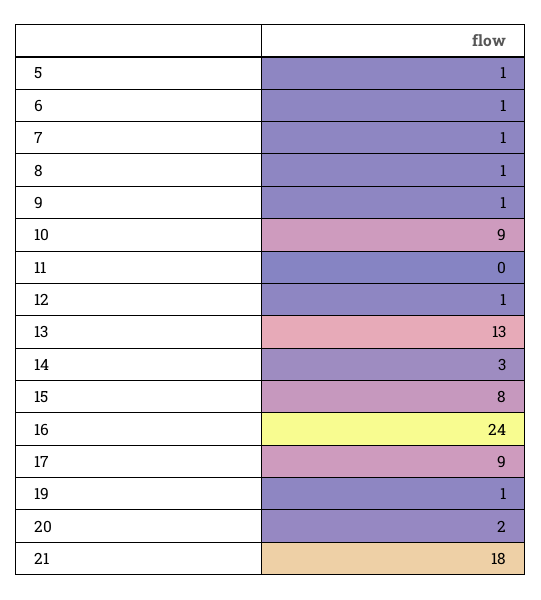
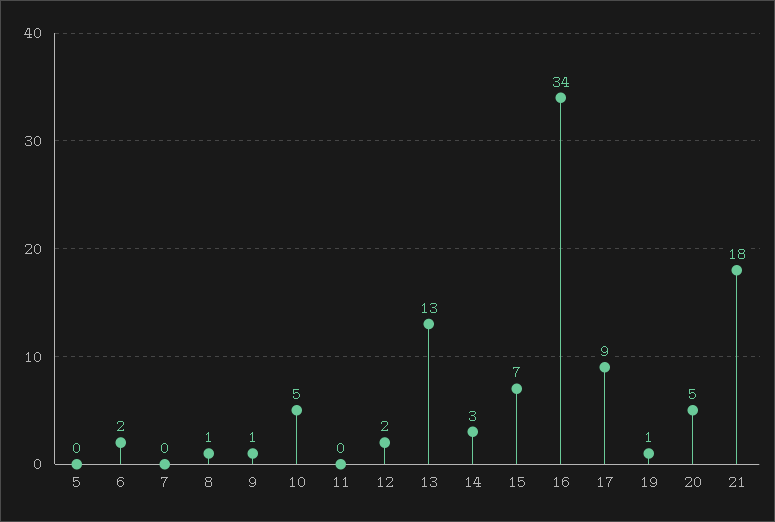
  {
-   "5": 1,
+   "5": 0,
-   "6": 1,
+   "6": 2,
-   "7": 1,
+   "7": 0,
    "8": 1,
    "9": 1,
-   "10": 9,
+   "10": 5,
    "11": 0,
-   "12": 1,
+   "12": 2,
    "13": 13,
    "14": 3,
-   "15": 8,
+   "15": 7,
-   "16": 24,
+   "16": 34,
    "17": 9,
    "19": 1,
-   "20": 2,
+   "20": 5,
    "21": 18
  }

